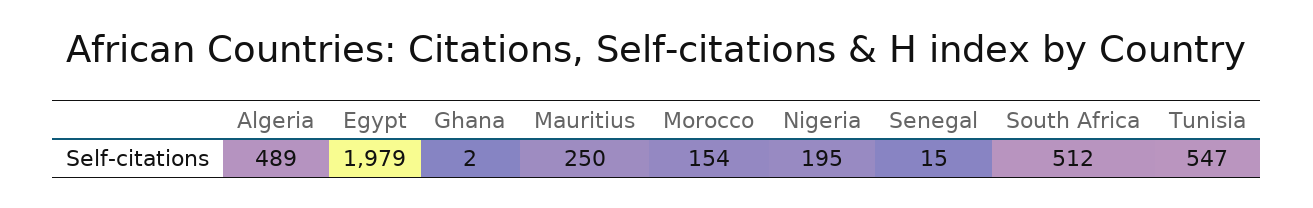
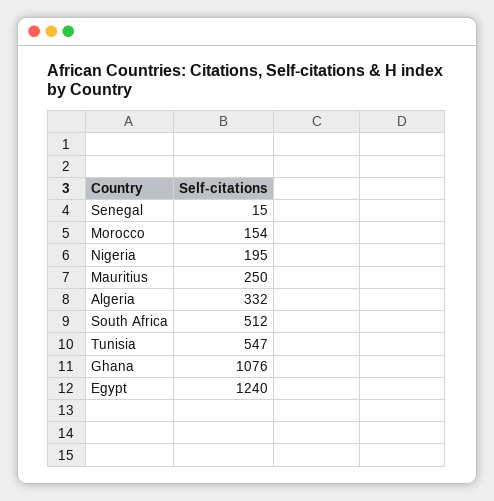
  {
-   "Algeria": 489,
+   "Algeria": 332,
-   "Egypt": 1979,
+   "Egypt": 1240,
-   "Ghana": 2,
+   "Ghana": 1076,
    "Mauritius": 250,
    "Morocco": 154,
    "Nigeria": 195,
    "Senegal": 15,
    "South Africa": 512,
    "Tunisia": 547
  }

